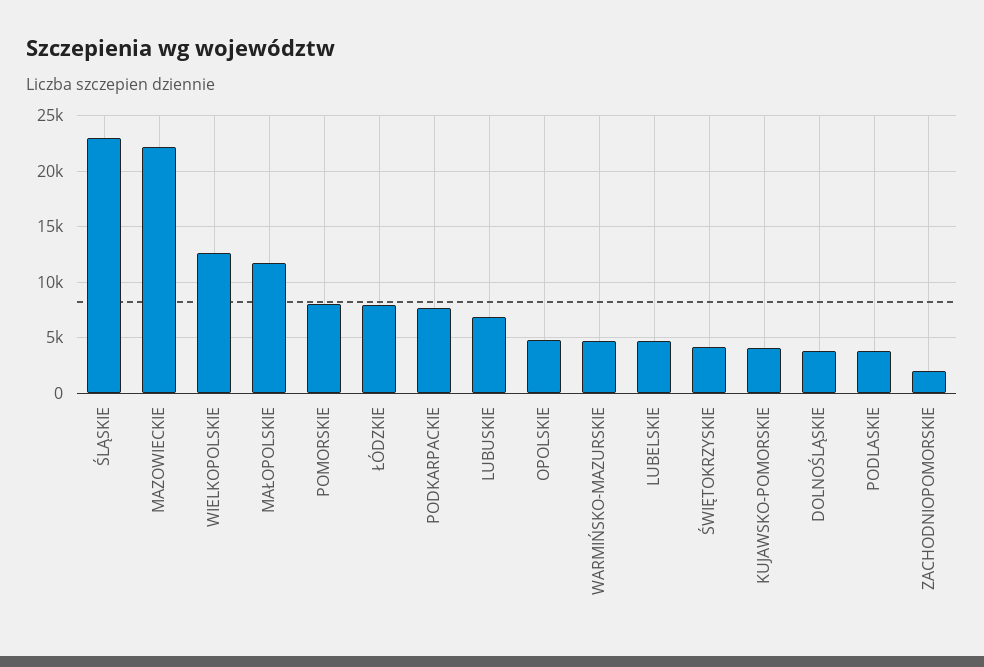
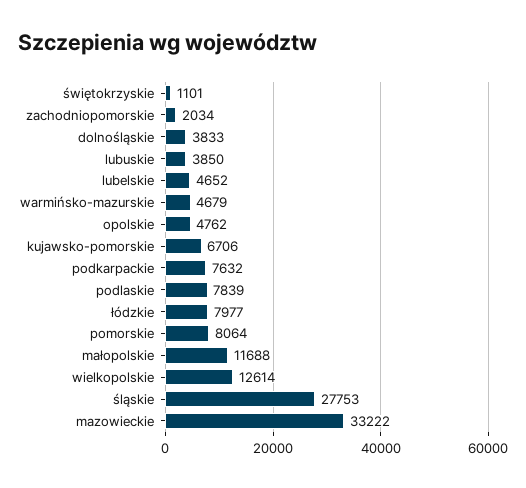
  {
-   "ŚLĄSKIE": 23000,
+   "ŚLĄSKIE": 27753,
-   "MAZOWIECKIE": 22000,
+   "MAZOWIECKIE": 33222,
    "WIELKOPOLSKIE": 12614,
    "MAŁOPOLSKIE": 11688,
    "POMORSKIE": 8064,
    "ŁÓDZKIE": 7977,
    "PODKARPACKIE": 7632,
-   "LUBUSKIE": 7000,
+   "LUBUSKIE": 3850,
    "OPOLSKIE": 4762,
    "WARMIŃSKO-MAZURSKIE": 4679,
    "LUBELSKIE": 4652,
-   "ŚWIĘTOKRZYSKIE": 4000,
+   "ŚWIĘTOKRZYSKIE": 1101,
-   "KUJAWSKO-POMORSKIE": 4000,
+   "KUJAWSKO-POMORSKIE": 6706,
    "DOLNOŚLĄSKIE": 3833,
-   "PODLASKIE": 4000,
+   "PODLASKIE": 7839,
    "ZACHODNIOPOMORSKIE": 2034
  }

